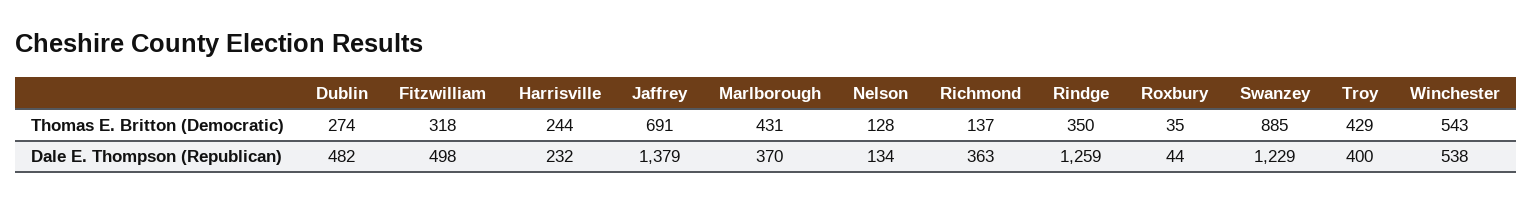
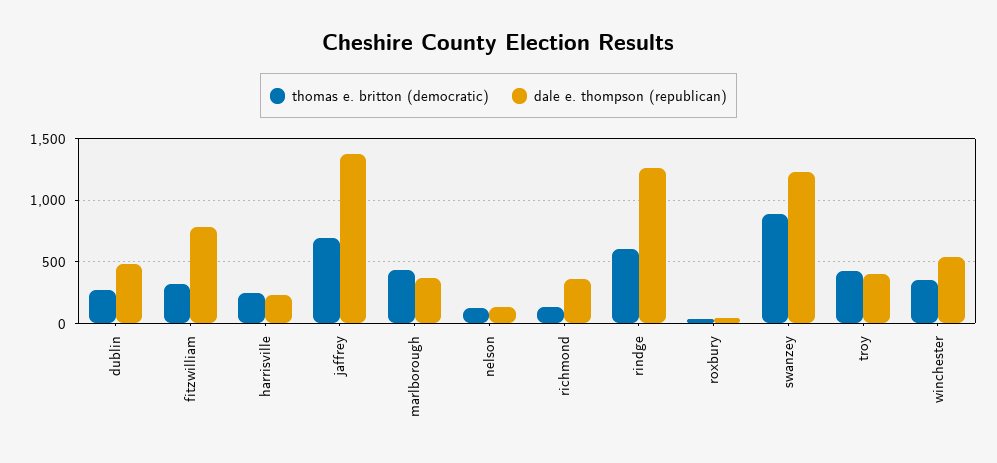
  {
    "Thomas E. Britton (Democratic)": {
      "Dublin": 274,
      "Fitzwilliam": 318,
      "Harrisville": 244,
      "Jaffrey": 691,
      "Marlborough": 431,
      "Nelson": 128,
      "Richmond": 137,
-     "Rindge": 350,
+     "Rindge": 600,
      "Roxbury": 35,
      "Swanzey": 885,
      "Troy": 429,
-     "Winchester": 543
+     "Winchester": 350
    },
    "Dale E. Thompson (Republican)": {
      "Dublin": 482,
-     "Fitzwilliam": 498,
+     "Fitzwilliam": 800,
      "Harrisville": 232,
      "Jaffrey": 1379,
      "Marlborough": 370,
      "Nelson": 134,
      "Richmond": 363,
      "Rindge": 1259,
      "Roxbury": 44,
      "Swanzey": 1229,
      "Troy": 400,
      "Winchester": 538
    }
  }

